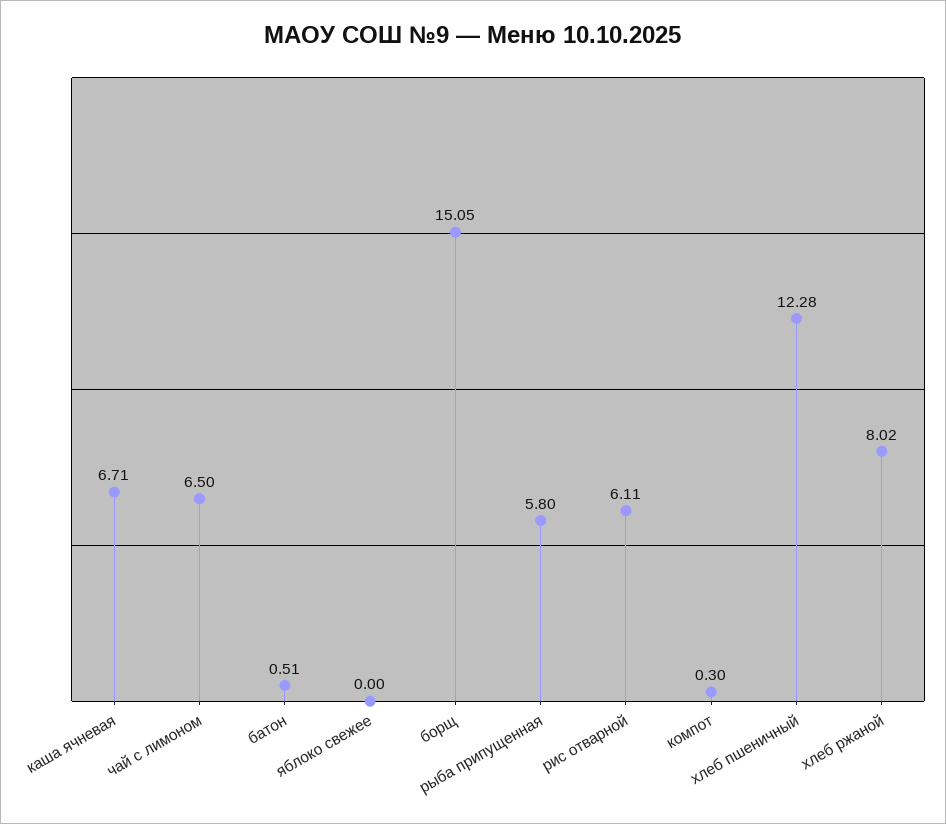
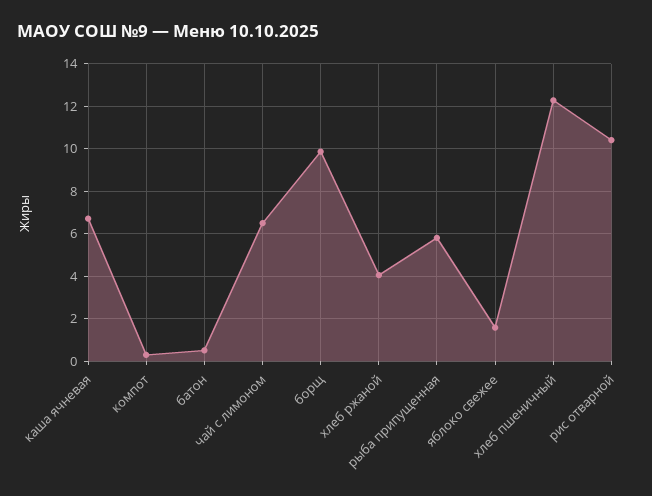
  {
    "каша ячневая": 6.71,
    "чай с лимоном": 6.5,
    "батон": 0.51,
-   "яблоко свежее": 0,
+   "яблоко свежее": 1.5,
-   "борщ": 15.05,
+   "борщ": 10,
    "рыба припущенная": 5.8,
-   "рис отварной": 6.11,
+   "рис отварной": 10.5,
    "компот": 0.3,
    "хлеб пшеничный": 12.28,
-   "хлеб ржаной": 8.02
+   "хлеб ржаной": 4
  }

